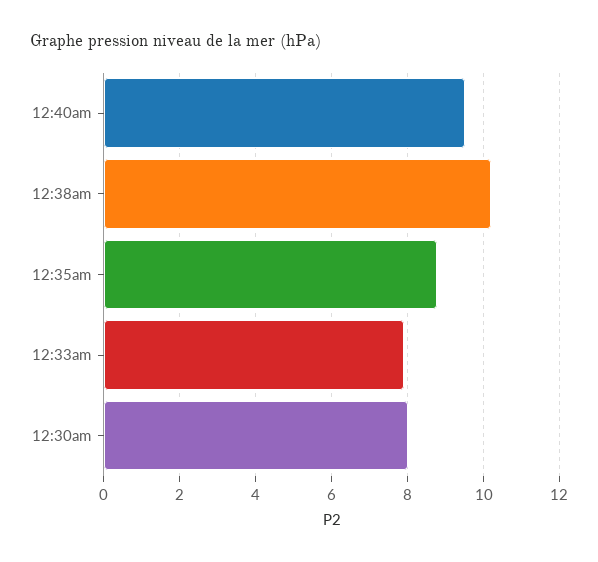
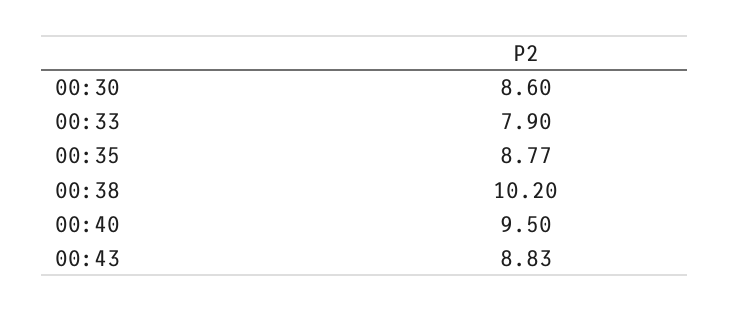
  {
    "12:40am": 9.5,
    "12:38am": 10.2,
    "12:35am": 8.77,
    "12:33am": 7.9,
-   "12:30am": 8
+   "12:30am": 8.6,
+   "00:43": 8.83
  }

